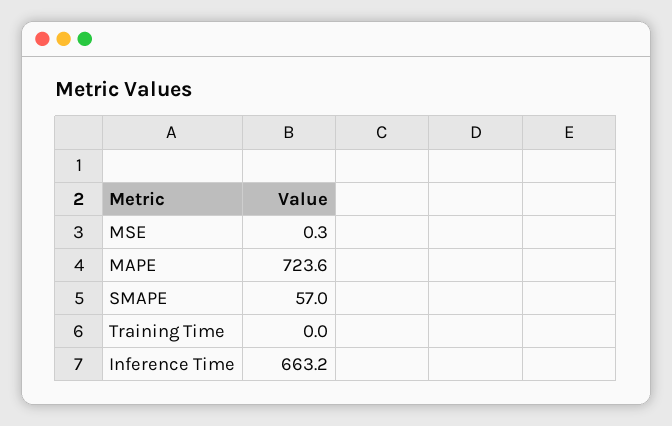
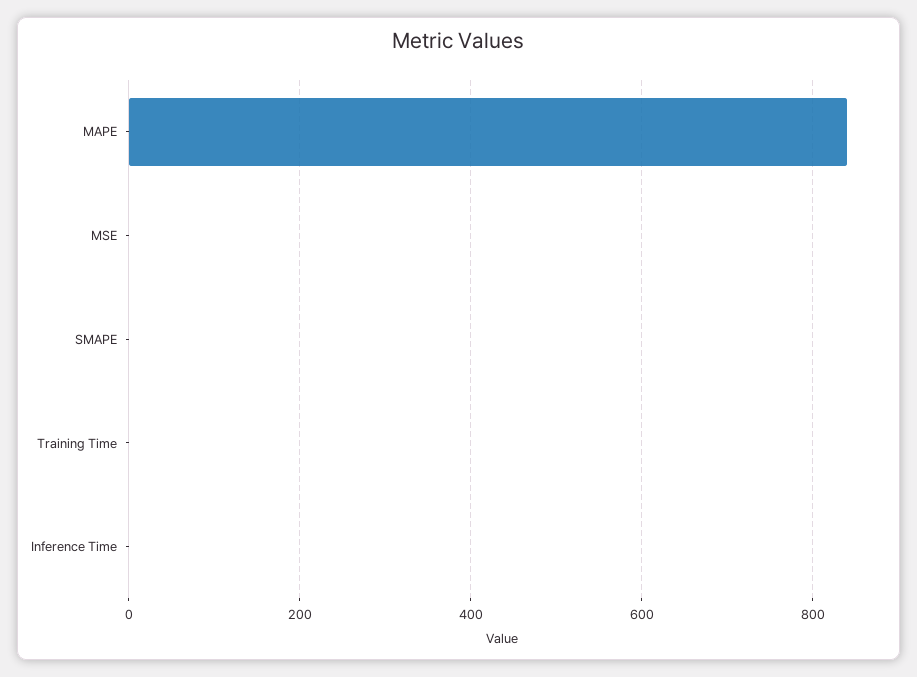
  {
    "MSE": 0.3,
-   "MAPE": 723.6,
+   "MAPE": 840,
-   "SMAPE": 57,
+   "SMAPE": 0,
    "Training Time": 0,
-   "Inference Time": 663.2
+   "Inference Time": 0
  }

